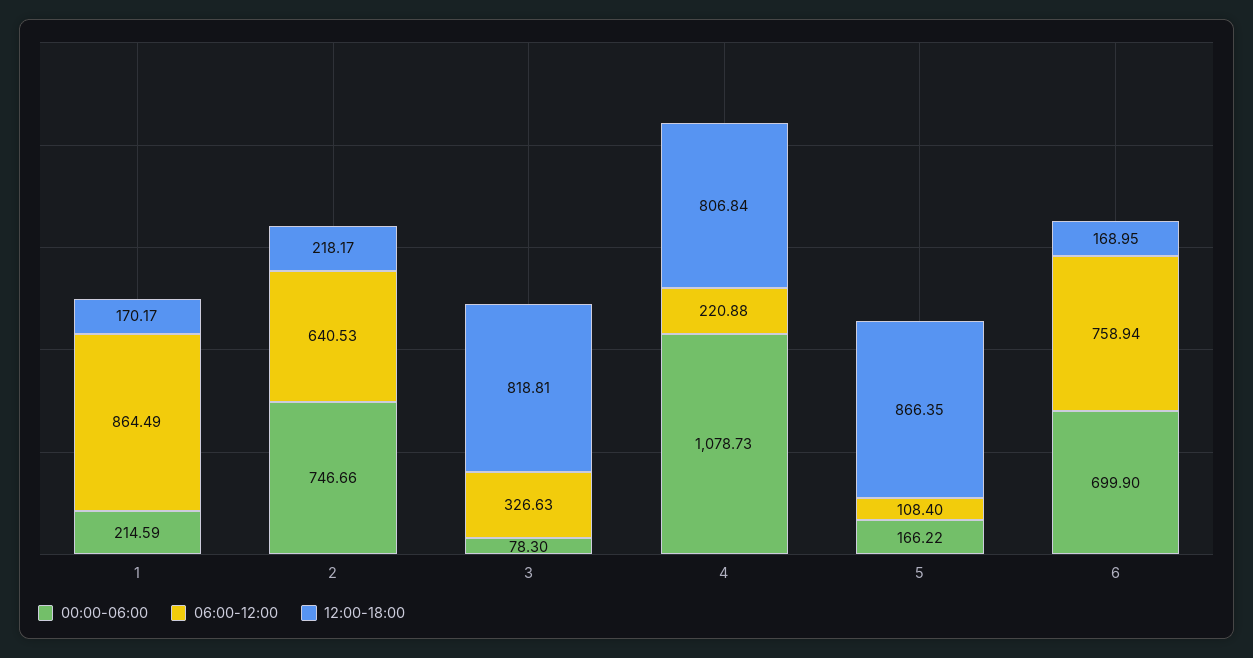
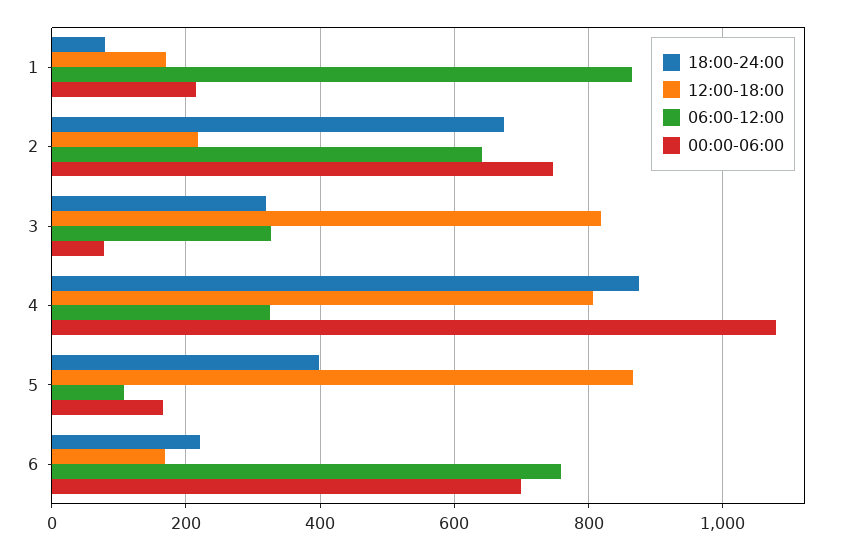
  {
    "00:00-06:00": {
      "1": 214.59,
      "2": 746.66,
      "3": 78.3,
      "4": 1078.73,
      "5": 166.22,
      "6": 699.9
    },
    "06:00-12:00": {
      "1": 864.49,
      "2": 640.53,
      "3": 326.63,
-     "4": 220.88,
+     "4": 320,
      "5": 108.4,
      "6": 758.94
    },
    "12:00-18:00": {
      "1": 170.17,
      "2": 218.17,
      "3": 818.81,
      "4": 806.84,
      "5": 866.35,
      "6": 168.95
-   }
+   },
+   "18:00-24:00": {
+     "1": 80,
+     "2": 680,
+     "3": 320,
+     "4": 880,
+     "5": 400,
+     "6": 220
+   }
  }

